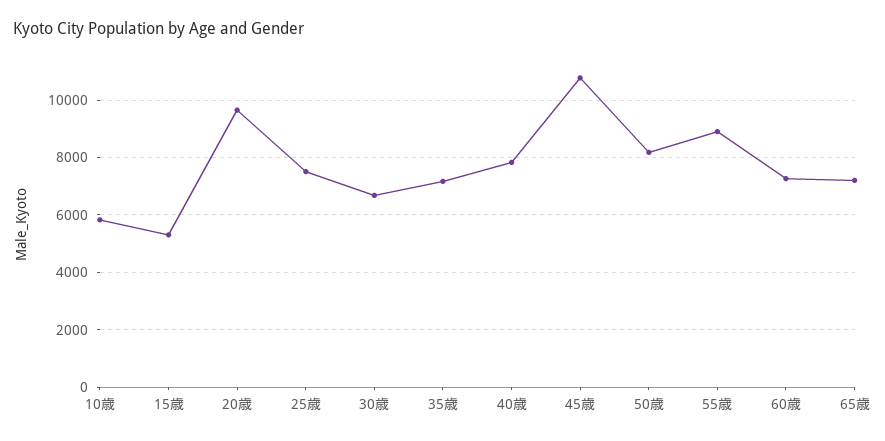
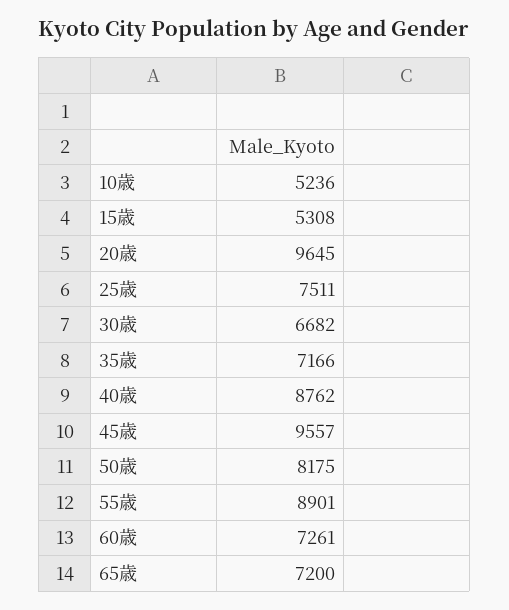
  {
-   "10歳": 5750,
+   "10歳": 5236,
    "15歳": 5308,
    "20歳": 9645,
    "25歳": 7511,
    "30歳": 6682,
    "35歳": 7166,
-   "40歳": 7750,
+   "40歳": 8762,
-   "45歳": 10750,
+   "45歳": 9557,
    "50歳": 8175,
    "55歳": 8901,
    "60歳": 7261,
    "65歳": 7200
  }

